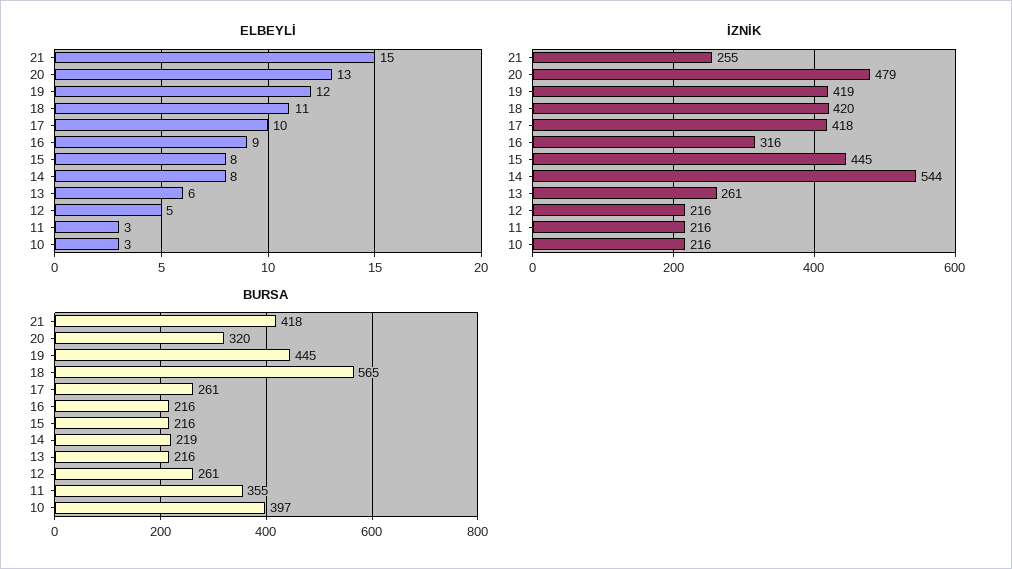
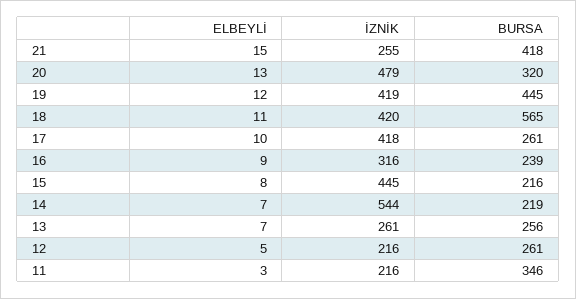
  {
    "ELBEYLİ": {
      "21": 15,
      "20": 13,
      "19": 12,
      "18": 11,
      "17": 10,
      "16": 9,
      "15": 8,
-     "14": 8,
+     "14": 7,
-     "13": 6,
+     "13": 7,
      "12": 5,
-     "11": 3,
+     "11": 3
-     "10": 3
    },
    "İZNİK": {
      "21": 255,
      "20": 479,
      "19": 419,
      "18": 420,
      "17": 418,
      "16": 316,
      "15": 445,
      "14": 544,
      "13": 261,
      "12": 216,
-     "11": 216,
+     "11": 216
-     "10": 216
    },
    "BURSA": {
      "21": 418,
      "20": 320,
      "19": 445,
      "18": 565,
      "17": 261,
-     "16": 216,
+     "16": 239,
      "15": 216,
      "14": 219,
-     "13": 216,
+     "13": 256,
      "12": 261,
-     "11": 355,
+     "11": 346
-     "10": 397
    }
  }

